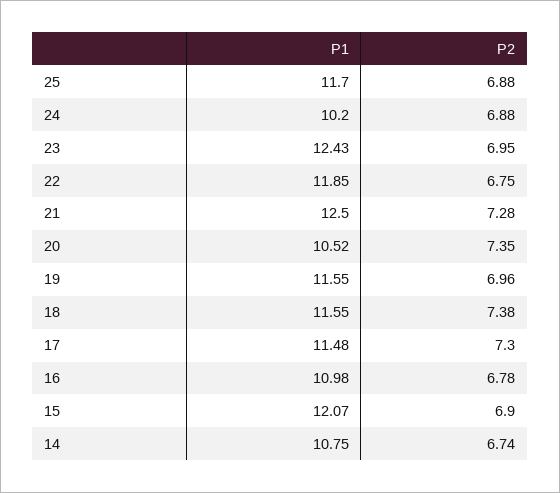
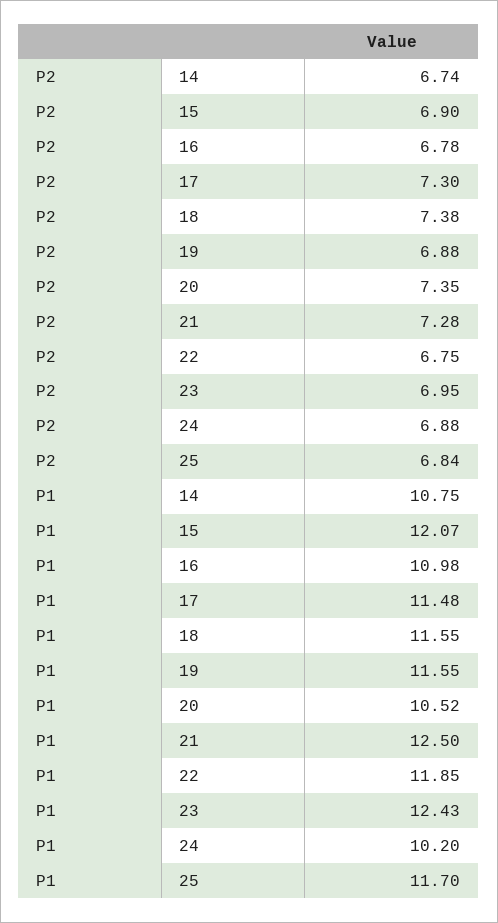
  {
    "P1": {
      "25": 11.7,
      "24": 10.2,
      "23": 12.43,
      "22": 11.85,
      "21": 12.5,
      "20": 10.52,
      "19": 11.55,
      "18": 11.55,
      "17": 11.48,
      "16": 10.98,
      "15": 12.07,
      "14": 10.75
    },
    "P2": {
-     "25": 6.88,
+     "25": 6.84,
      "24": 6.88,
      "23": 6.95,
      "22": 6.75,
      "21": 7.28,
      "20": 7.35,
-     "19": 6.96,
+     "19": 6.88,
      "18": 7.38,
      "17": 7.3,
      "16": 6.78,
      "15": 6.9,
      "14": 6.74
    }
  }

